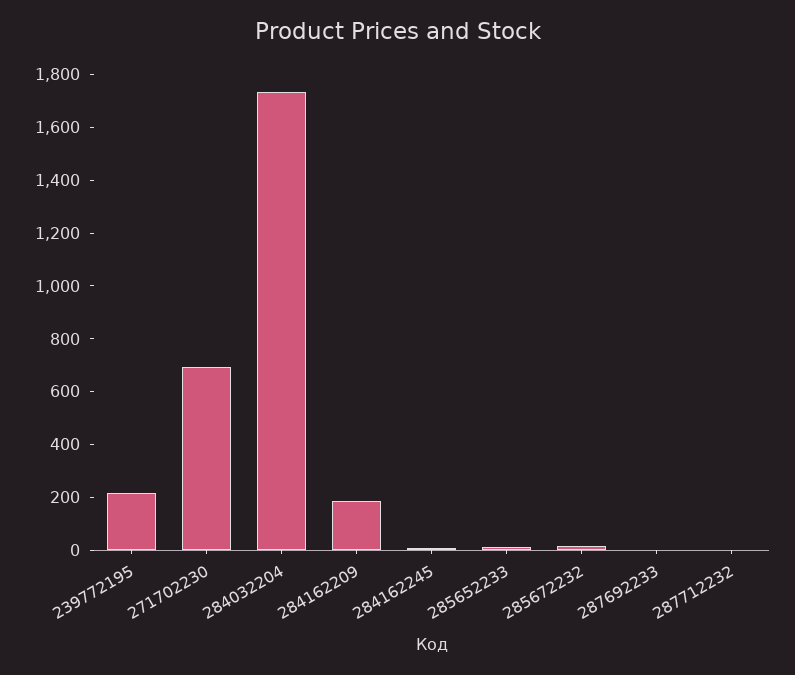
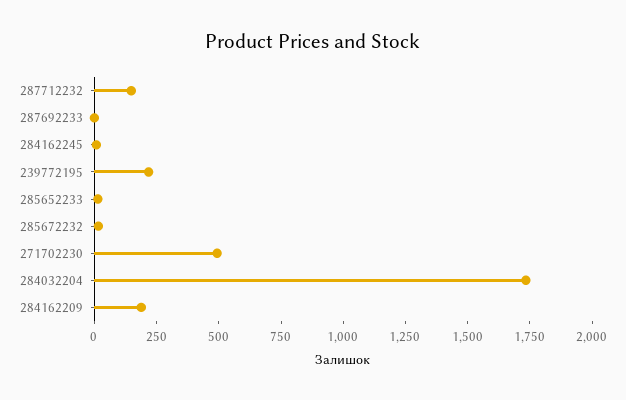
  {
    "239772195": 200,
-   "271702230": 700,
+   "271702230": 500,
    "284032204": 1750,
    "284162209": 200,
    "284162245": 0,
    "285652233": 0,
    "285672232": 0,
    "287692233": 0,
-   "287712232": 0
+   "287712232": 150
  }

